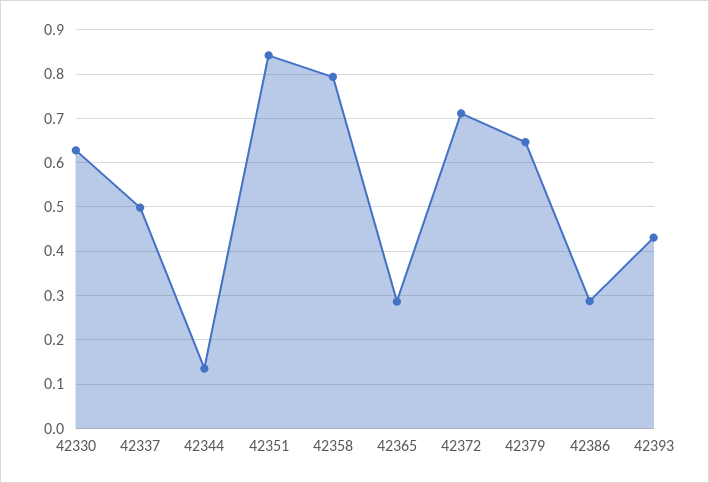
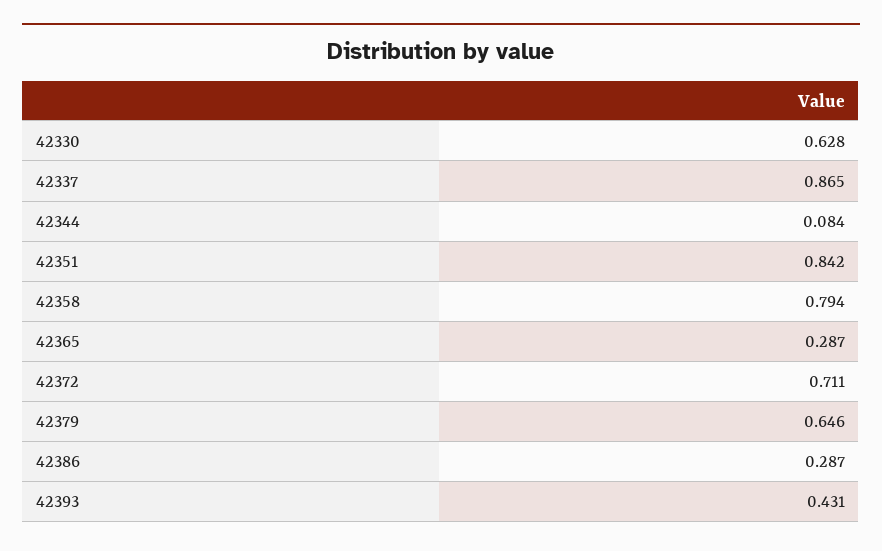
  {
    "42330": 0.628,
-   "42337": 0.5,
+   "42337": 0.865,
-   "42344": 0.14,
+   "42344": 0.084,
    "42351": 0.842,
    "42358": 0.794,
    "42365": 0.287,
    "42372": 0.711,
    "42379": 0.646,
    "42386": 0.287,
    "42393": 0.431
  }

